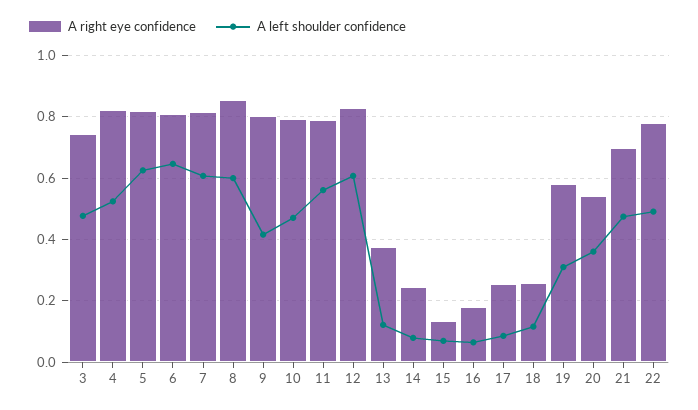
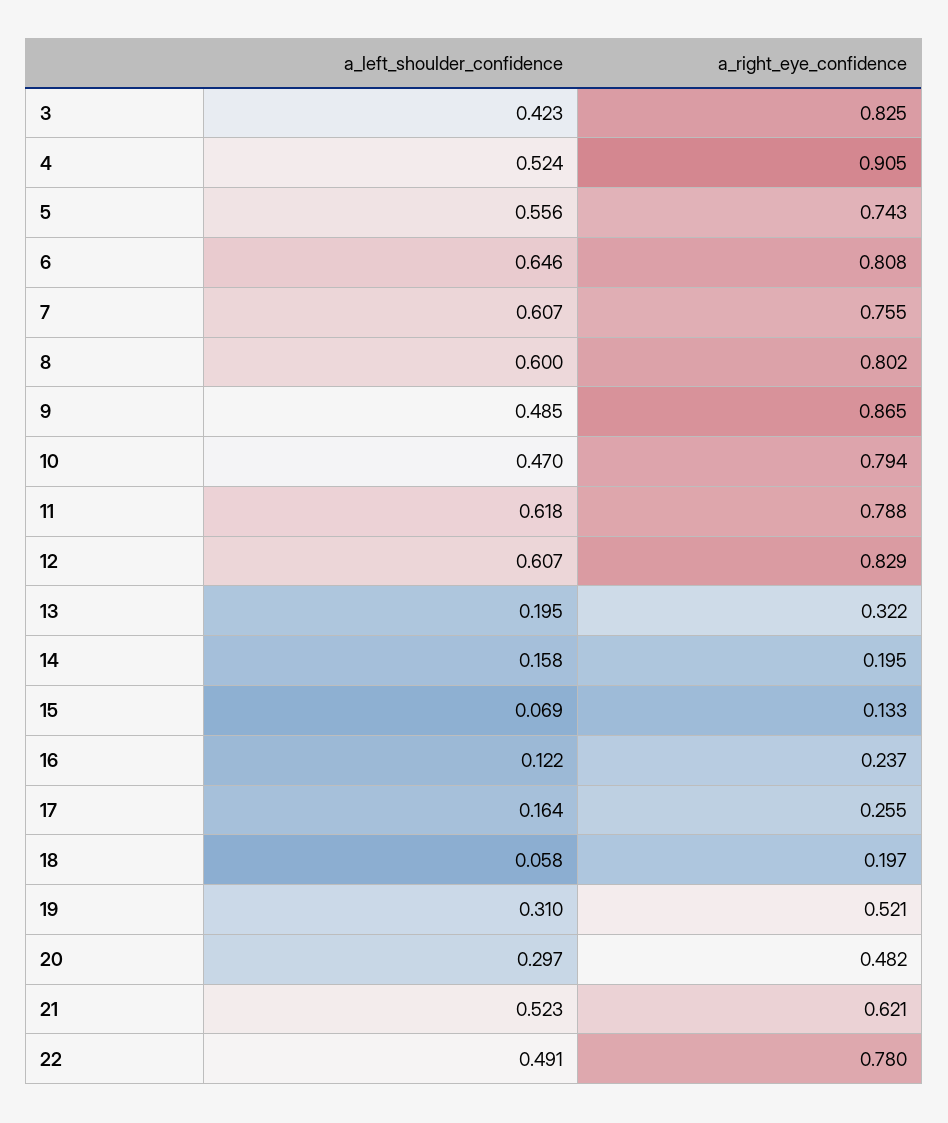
  {
    "A right eye confidence": {
-     "3": 0.74,
+     "3": 0.825,
-     "4": 0.82,
+     "4": 0.905,
-     "5": 0.82,
+     "5": 0.743,
      "6": 0.808,
-     "7": 0.82,
+     "7": 0.755,
-     "8": 0.86,
+     "8": 0.802,
-     "9": 0.8,
+     "9": 0.865,
      "10": 0.794,
      "11": 0.788,
      "12": 0.829,
-     "13": 0.38,
+     "13": 0.322,
-     "14": 0.24,
+     "14": 0.195,
      "15": 0.133,
-     "16": 0.18,
+     "16": 0.237,
      "17": 0.255,
-     "18": 0.26,
+     "18": 0.197,
-     "19": 0.58,
+     "19": 0.521,
-     "20": 0.54,
+     "20": 0.482,
-     "21": 0.7,
+     "21": 0.621,
      "22": 0.78
    },
    "A left shoulder confidence": {
-     "3": 0.48,
+     "3": 0.423,
      "4": 0.524,
-     "5": 0.62,
+     "5": 0.556,
      "6": 0.646,
      "7": 0.607,
      "8": 0.6,
-     "9": 0.42,
+     "9": 0.485,
      "10": 0.47,
-     "11": 0.56,
+     "11": 0.618,
      "12": 0.607,
-     "13": 0.12,
+     "13": 0.195,
-     "14": 0.08,
+     "14": 0.158,
      "15": 0.069,
-     "16": 0.06,
+     "16": 0.122,
-     "17": 0.08,
+     "17": 0.164,
-     "18": 0.12,
+     "18": 0.058,
      "19": 0.31,
-     "20": 0.36,
+     "20": 0.297,
-     "21": 0.48,
+     "21": 0.523,
      "22": 0.491
    }
  }

